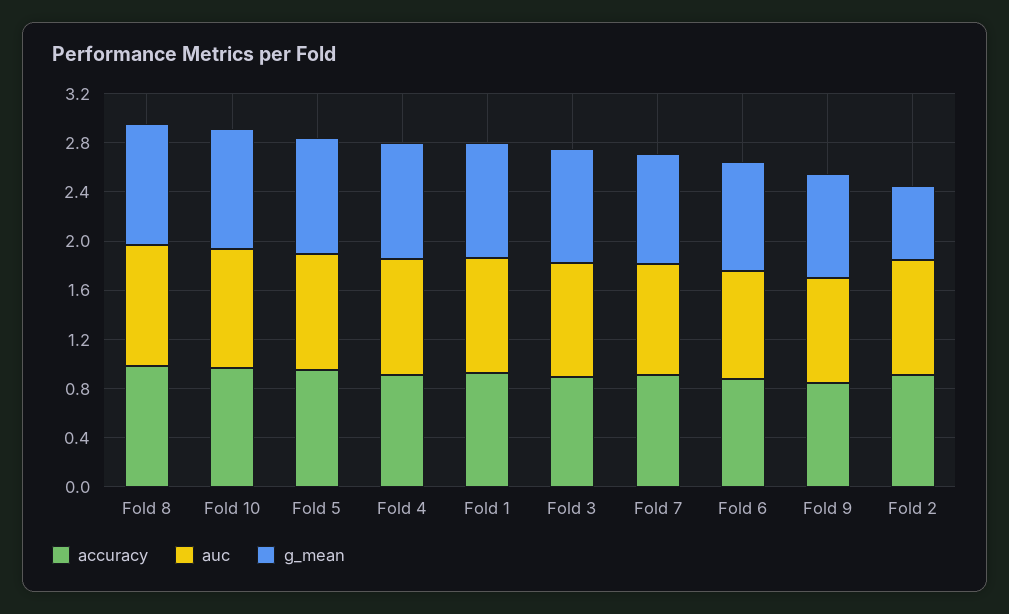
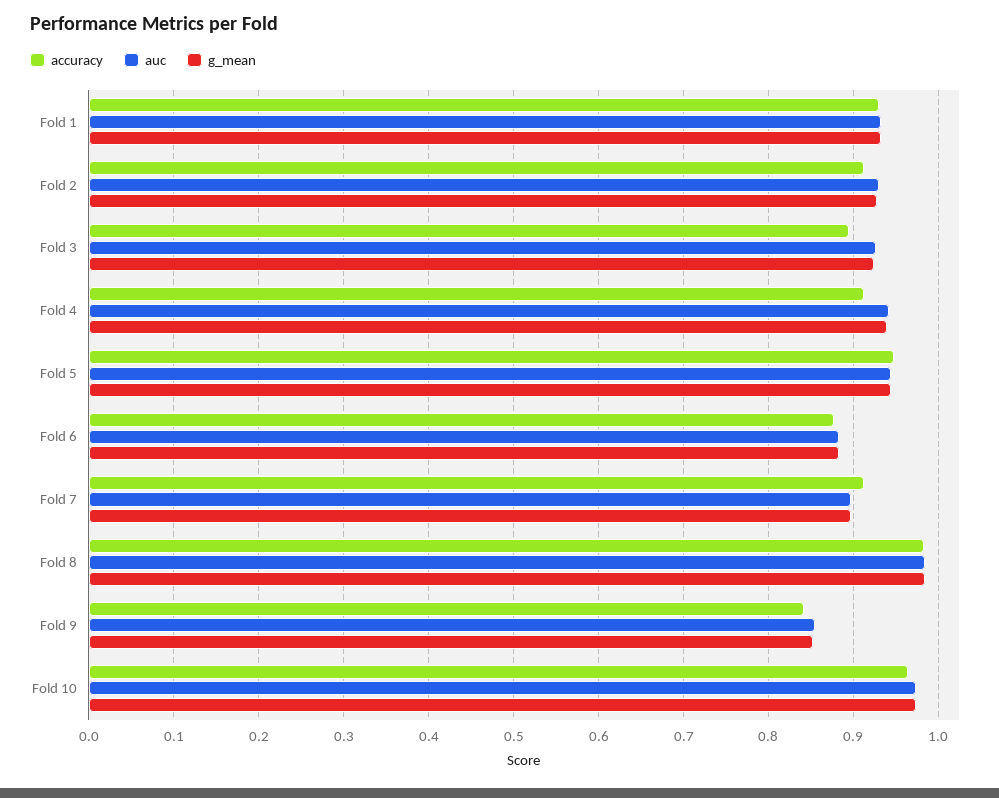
  {
    "accuracy": {
      "Fold 8": 0.98,
      "Fold 10": 0.96,
      "Fold 5": 0.95,
      "Fold 4": 0.91,
      "Fold 1": 0.93,
      "Fold 3": 0.89,
      "Fold 7": 0.91,
      "Fold 6": 0.88,
      "Fold 9": 0.84,
      "Fold 2": 0.91
    },
    "auc": {
      "Fold 8": 0.98,
      "Fold 10": 0.97,
      "Fold 5": 0.94,
      "Fold 4": 0.94,
      "Fold 1": 0.93,
      "Fold 3": 0.93,
      "Fold 7": 0.9,
      "Fold 6": 0.88,
      "Fold 9": 0.85,
      "Fold 2": 0.93
    },
    "g_mean": {
      "Fold 8": 0.98,
      "Fold 10": 0.97,
      "Fold 5": 0.94,
      "Fold 4": 0.94,
      "Fold 1": 0.93,
      "Fold 3": 0.92,
      "Fold 7": 0.9,
      "Fold 6": 0.88,
      "Fold 9": 0.85,
-     "Fold 2": 0.6
+     "Fold 2": 0.93
    }
  }

